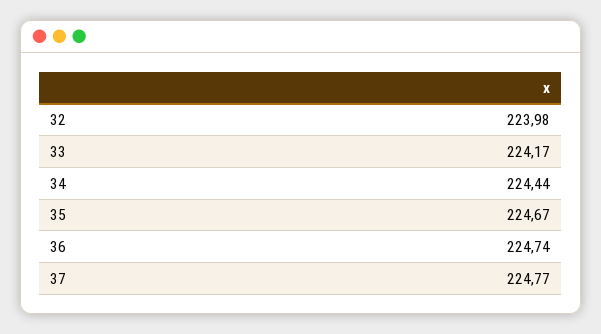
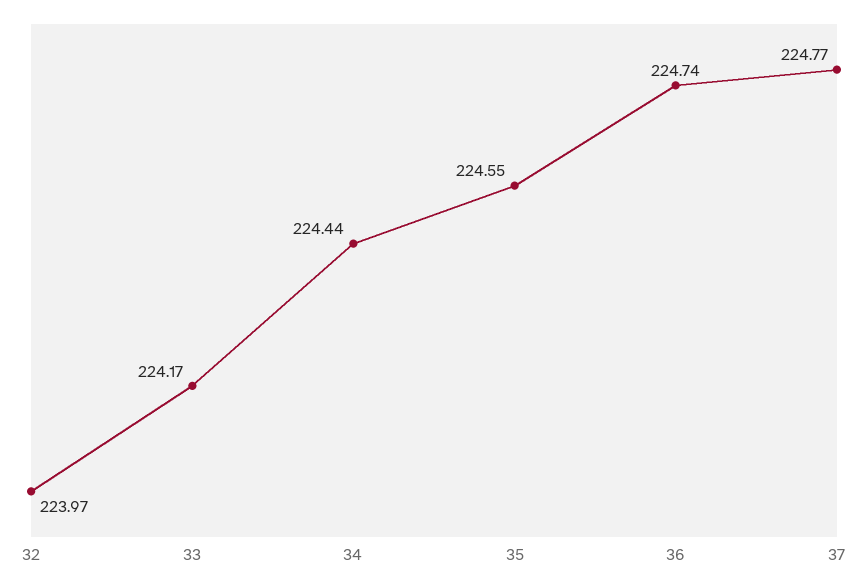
  {
-   "32": 223.98,
+   "32": 223.97,
    "33": 224.17,
    "34": 224.44,
-   "35": 224.67,
+   "35": 224.55,
    "36": 224.74,
    "37": 224.77
  }

